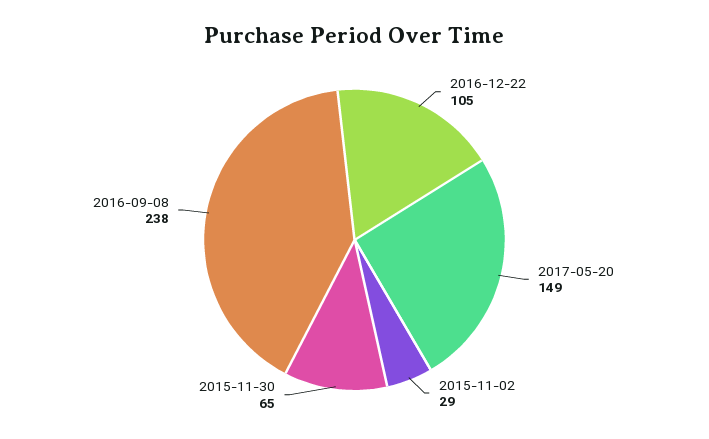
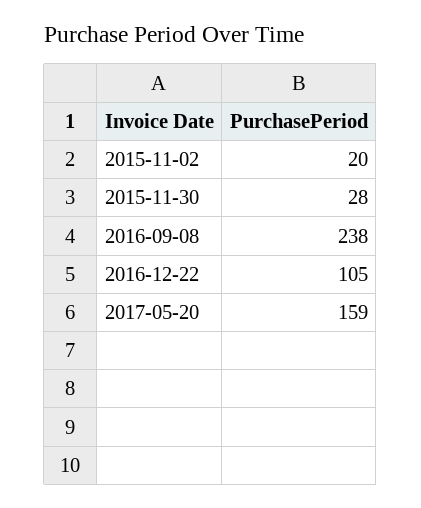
  {
    "2016-12-22": 105,
-   "2017-05-20": 149,
+   "2017-05-20": 159,
-   "2015-11-02": 29,
+   "2015-11-02": 20,
-   "2015-11-30": 65,
+   "2015-11-30": 28,
    "2016-09-08": 238
  }

